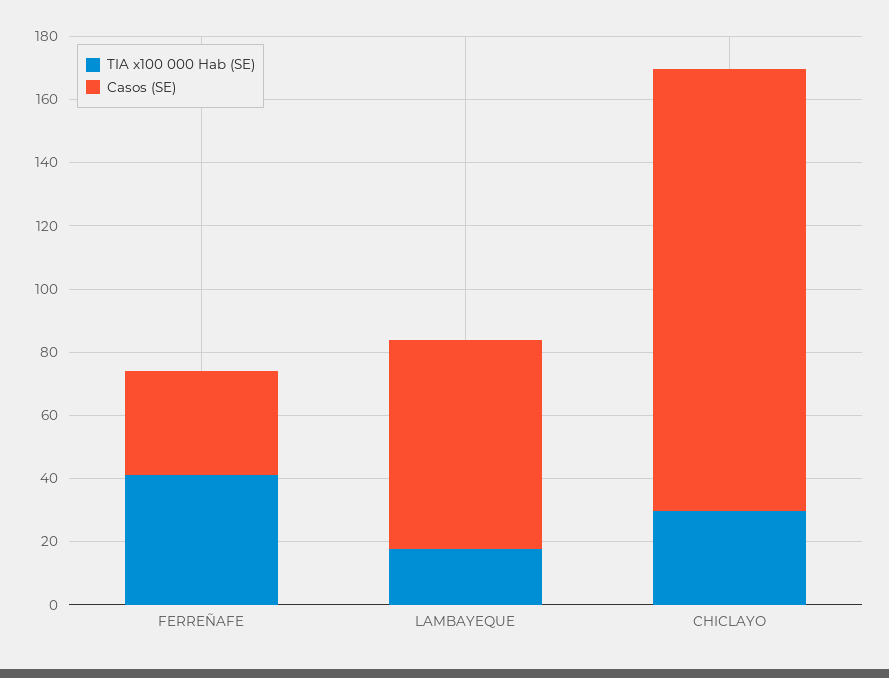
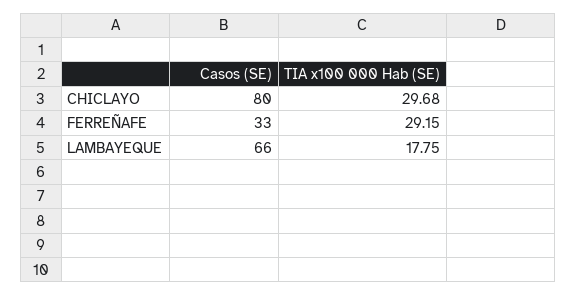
  {
    "TIA x100 000 Hab (SE)": {
-     "FERREÑAFE": 40,
+     "FERREÑAFE": 29.15,
      "LAMBAYEQUE": 17.75,
      "CHICLAYO": 29.68
    },
    "Casos (SE)": {
      "FERREÑAFE": 33,
      "LAMBAYEQUE": 66,
-     "CHICLAYO": 140
+     "CHICLAYO": 80
    }
  }

